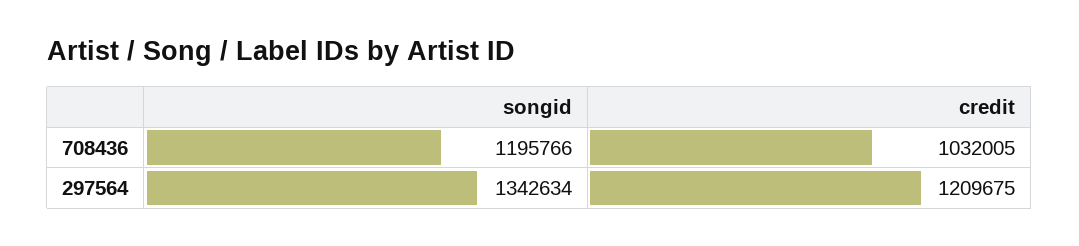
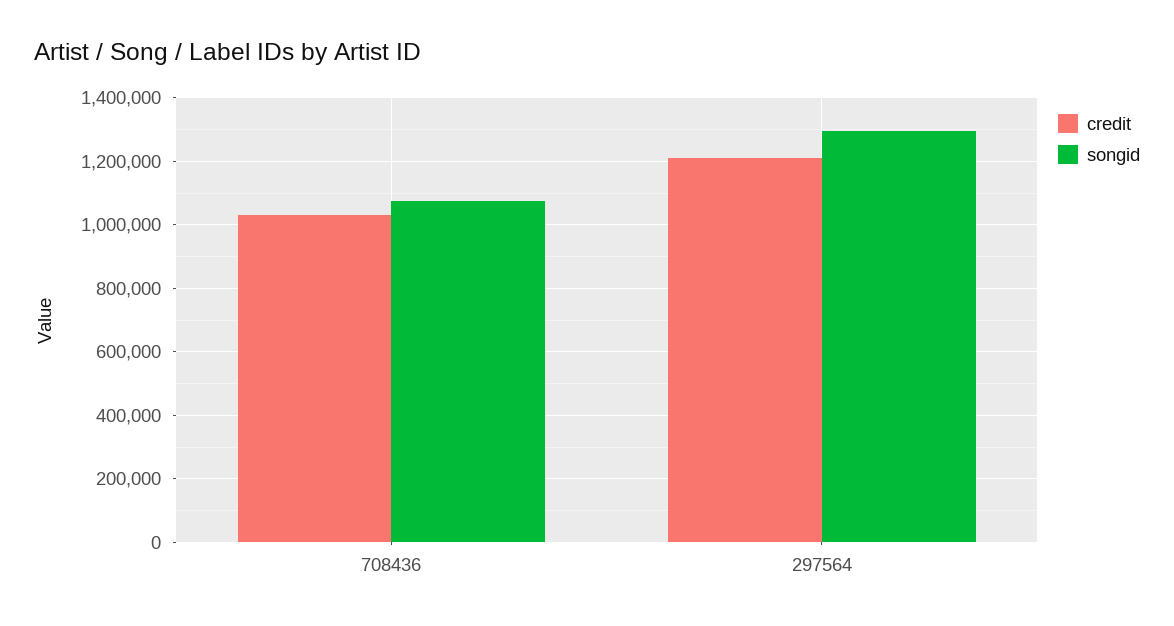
  {
    "songid": {
-     "708436": 1195766,
+     "708436": 1080000,
-     "297564": 1342634
+     "297564": 1300000
    },
    "credit": {
      "708436": 1032005,
      "297564": 1209675
    }
  }

